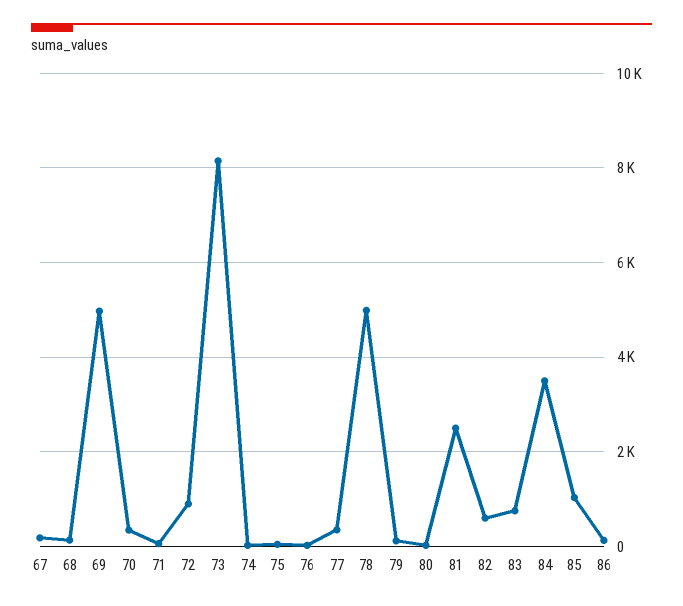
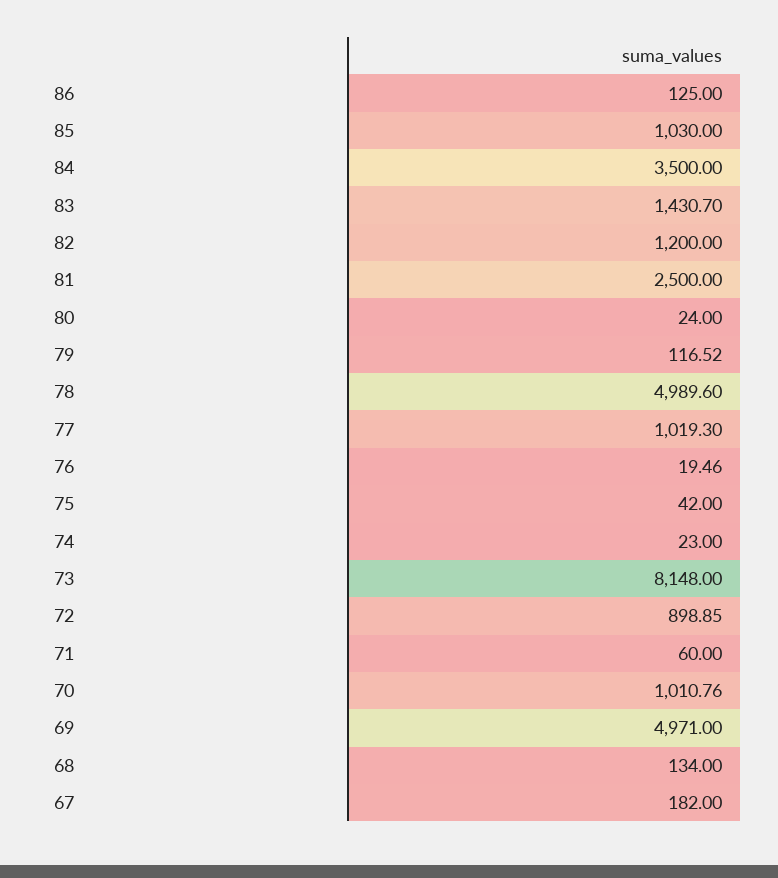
  {
    "67": 182,
    "68": 134,
    "69": 4971,
-   "70": 400,
+   "70": 1010.76,
    "71": 60,
    "72": 898.85,
    "73": 8148,
    "74": 23,
    "75": 42,
    "76": 19.46,
-   "77": 400,
+   "77": 1019.3,
    "78": 4989.6,
    "79": 116.52,
    "80": 24,
    "81": 2500,
-   "82": 600,
+   "82": 1200,
-   "83": 800,
+   "83": 1430.7,
    "84": 3500,
    "85": 1030,
    "86": 125
  }

